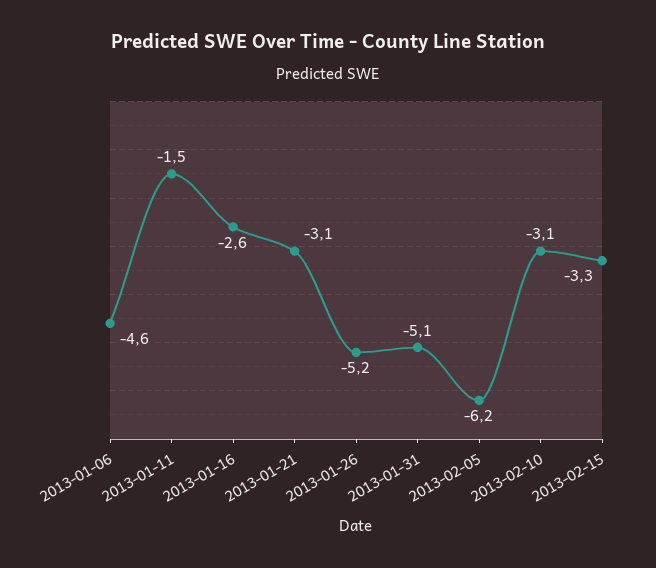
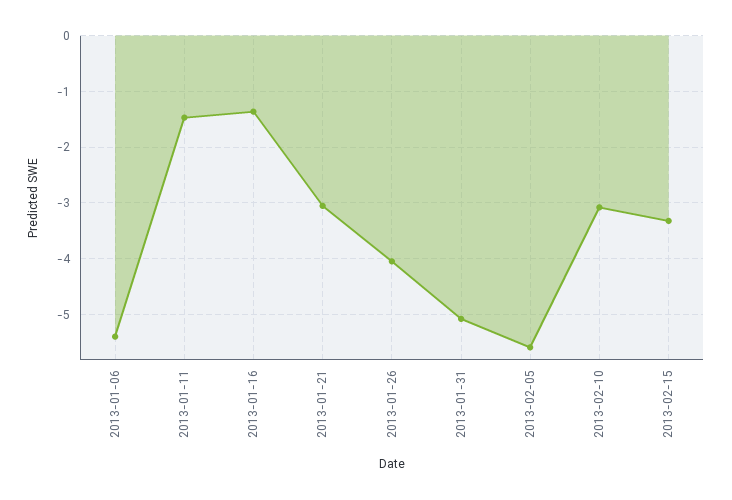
  {
-   "2013-01-06": -4.6,
+   "2013-01-06": -5.4,
    "2013-01-11": -1.5,
-   "2013-01-16": -2.6,
+   "2013-01-16": -1.4,
    "2013-01-21": -3.1,
-   "2013-01-26": -5.2,
+   "2013-01-26": -4,
    "2013-01-31": -5.1,
-   "2013-02-05": -6.2,
+   "2013-02-05": -5.6,
    "2013-02-10": -3.1,
    "2013-02-15": -3.3
  }

